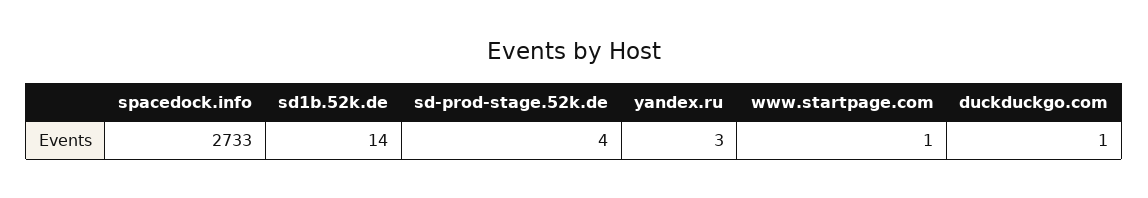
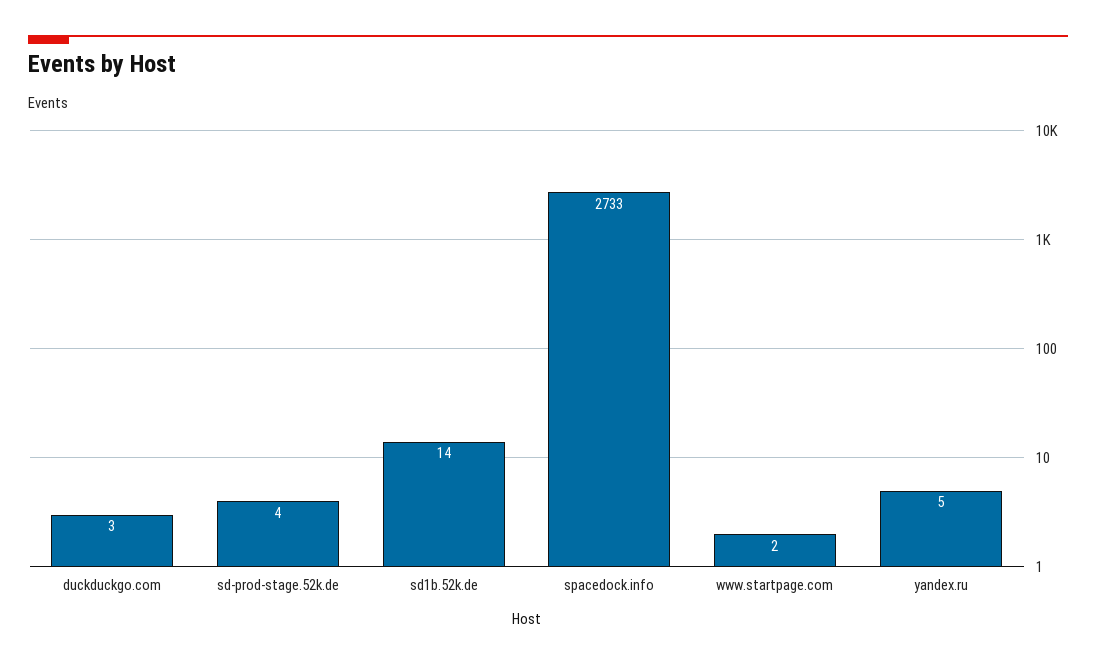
  {
    "spacedock.info": 2733,
    "sd1b.52k.de": 14,
    "sd-prod-stage.52k.de": 4,
-   "yandex.ru": 3,
+   "yandex.ru": 5,
-   "www.startpage.com": 1,
+   "www.startpage.com": 2,
-   "duckduckgo.com": 1
+   "duckduckgo.com": 3
  }

